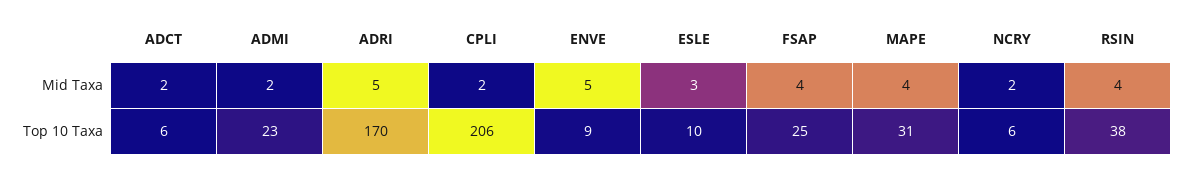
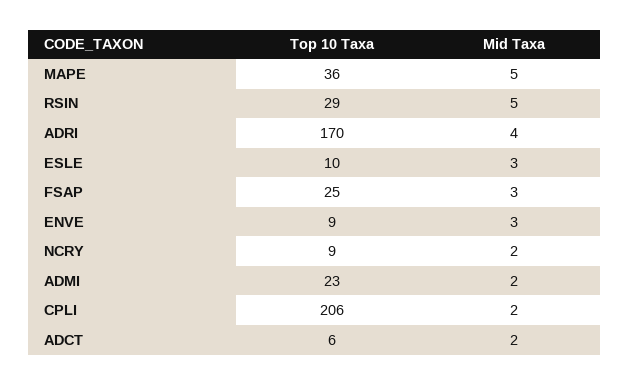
  {
    "ADCT": {
      "Mid Taxa": 2,
      "Top 10 Taxa": 6
    },
    "ADMI": {
      "Mid Taxa": 2,
      "Top 10 Taxa": 23
    },
    "ADRI": {
-     "Mid Taxa": 5,
+     "Mid Taxa": 4,
      "Top 10 Taxa": 170
    },
    "CPLI": {
      "Mid Taxa": 2,
      "Top 10 Taxa": 206
    },
    "ENVE": {
-     "Mid Taxa": 5,
+     "Mid Taxa": 3,
      "Top 10 Taxa": 9
    },
    "ESLE": {
      "Mid Taxa": 3,
      "Top 10 Taxa": 10
    },
    "FSAP": {
-     "Mid Taxa": 4,
+     "Mid Taxa": 3,
      "Top 10 Taxa": 25
    },
    "MAPE": {
-     "Mid Taxa": 4,
+     "Mid Taxa": 5,
-     "Top 10 Taxa": 31
+     "Top 10 Taxa": 36
    },
    "NCRY": {
      "Mid Taxa": 2,
-     "Top 10 Taxa": 6
+     "Top 10 Taxa": 9
    },
    "RSIN": {
-     "Mid Taxa": 4,
+     "Mid Taxa": 5,
-     "Top 10 Taxa": 38
+     "Top 10 Taxa": 29
    }
  }

